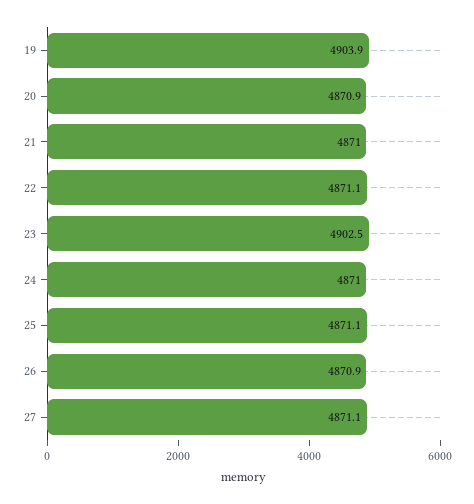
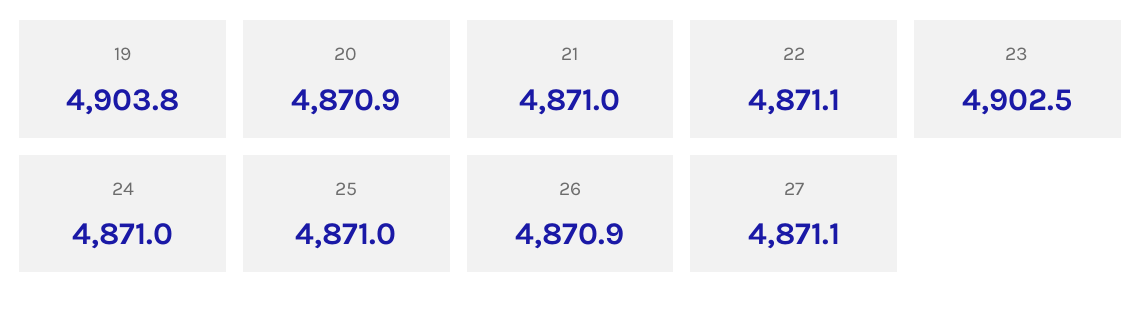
  {
-   "19": 4903.9,
+   "19": 4903.8,
    "20": 4870.9,
    "21": 4871,
    "22": 4871.1,
    "23": 4902.5,
    "24": 4871,
-   "25": 4871.1,
+   "25": 4871,
    "26": 4870.9,
    "27": 4871.1
  }

